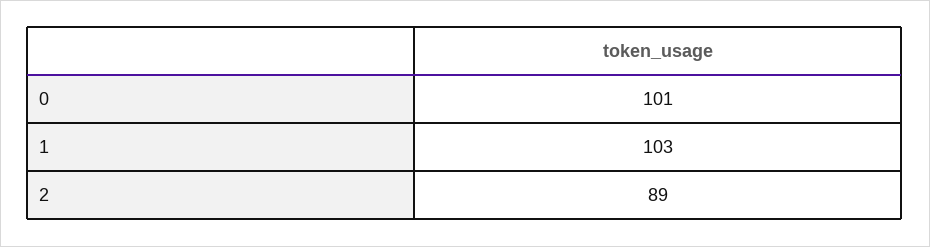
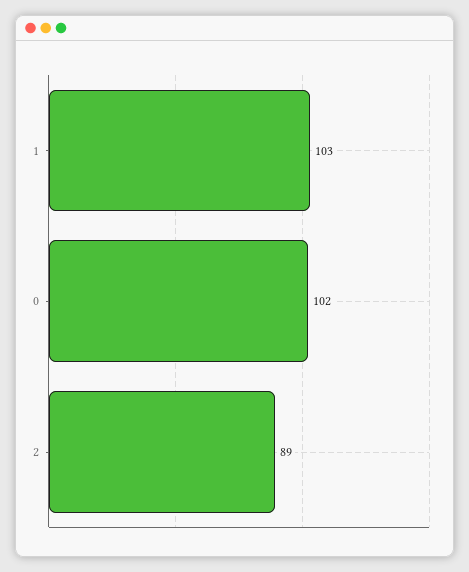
  {
-   "0": 101,
+   "0": 102,
    "1": 103,
    "2": 89
  }

